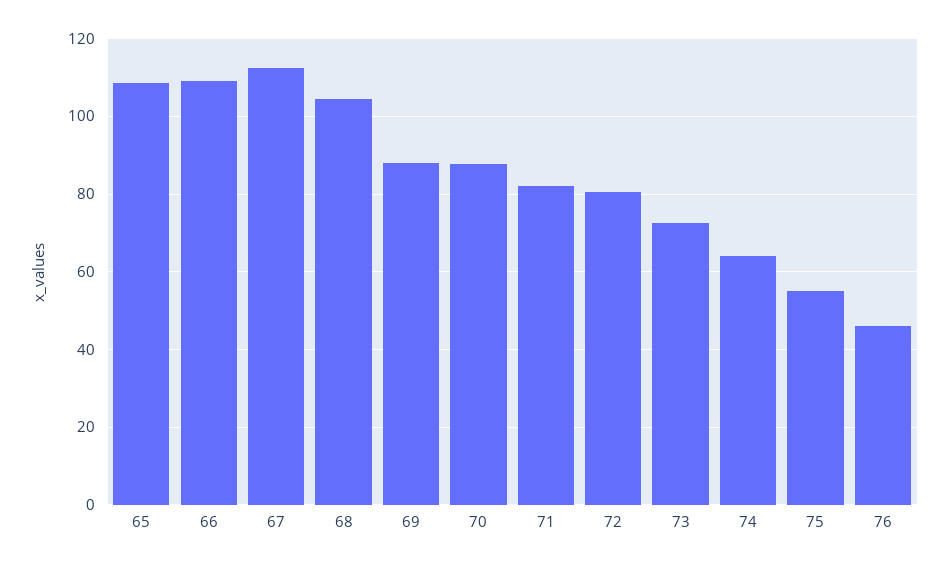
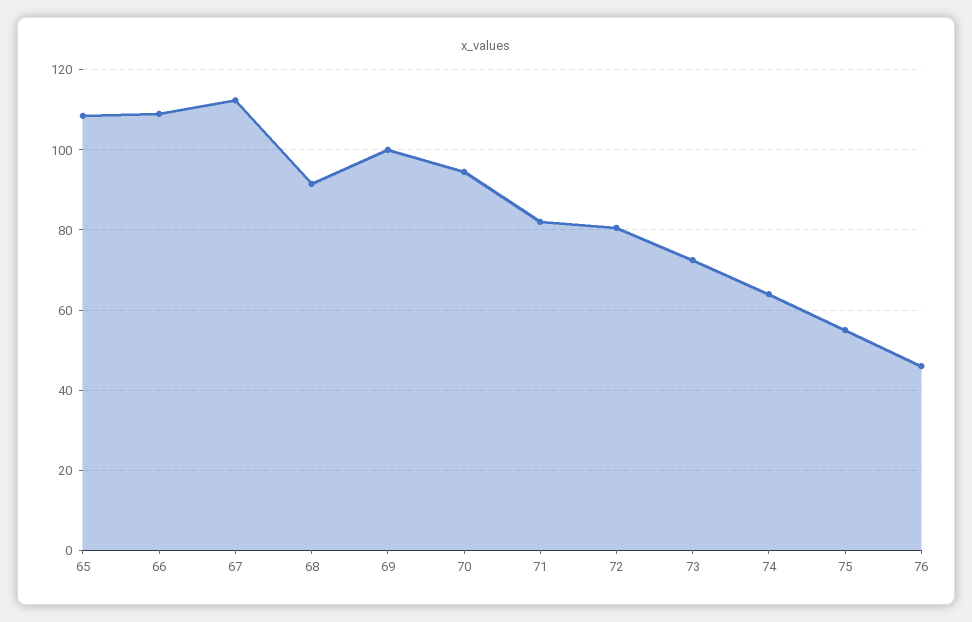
  {
    "65": 108,
    "66": 110,
    "67": 112,
-   "68": 104,
+   "68": 92,
-   "69": 88,
+   "69": 100,
-   "70": 88,
+   "70": 94,
    "71": 82,
    "72": 80,
    "73": 72,
    "74": 64,
    "75": 56,
    "76": 46
  }

